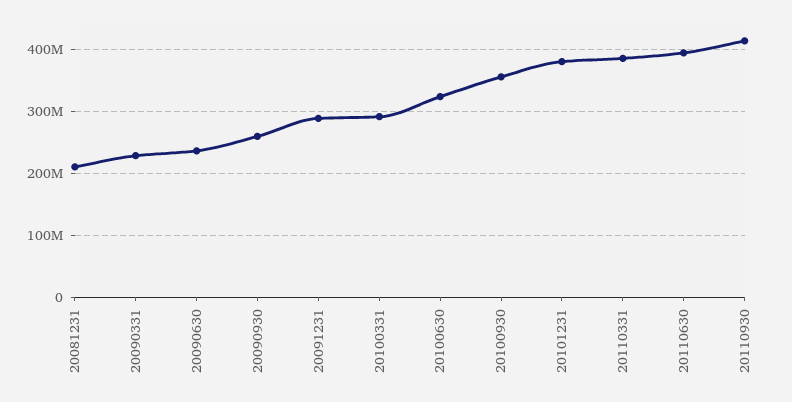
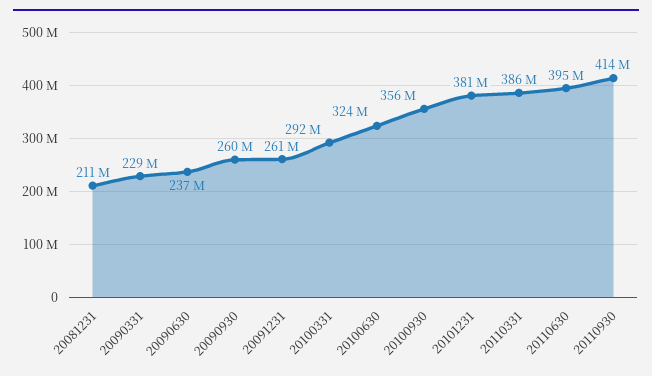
  {
    "20081231": 211000000,
    "20090331": 229000000,
    "20090630": 237000000,
    "20090930": 260000000,
-   "20091231": 290000000,
+   "20091231": 261000000,
    "20100331": 292000000,
    "20100630": 324000000,
    "20100930": 356000000,
    "20101231": 381000000,
    "20110331": 386000000,
    "20110630": 395000000,
    "20110930": 414000000
  }

